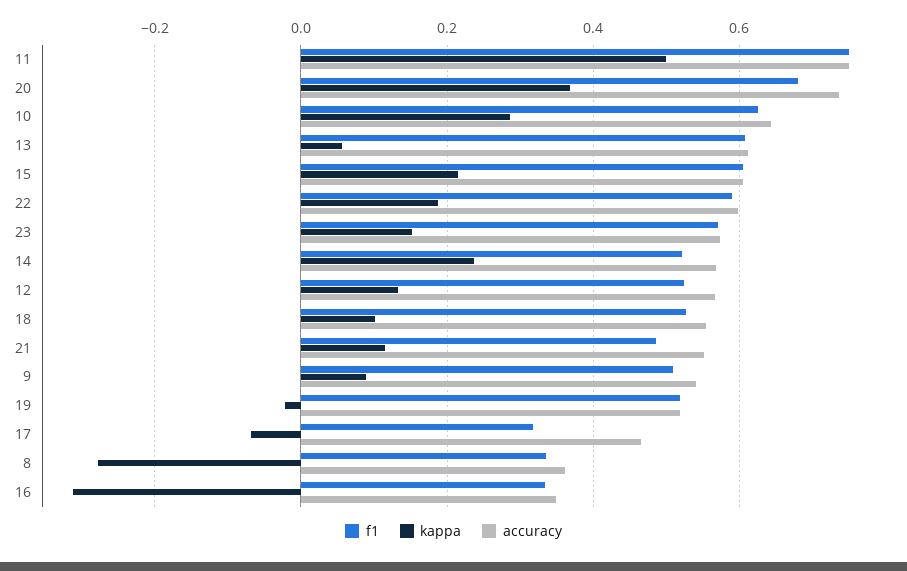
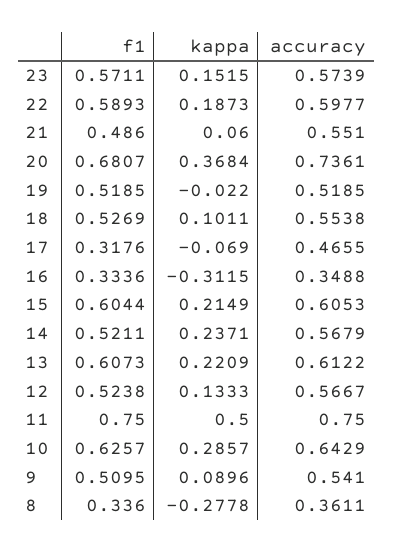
  {
    "f1": {
      "11": 0.75,
      "20": 0.6807,
      "10": 0.6257,
      "13": 0.6073,
      "15": 0.6044,
      "22": 0.5893,
      "23": 0.5711,
      "14": 0.5211,
      "12": 0.5238,
      "18": 0.5269,
      "21": 0.486,
      "9": 0.5095,
      "19": 0.5185,
      "17": 0.3176,
      "8": 0.336,
      "16": 0.3336
    },
    "kappa": {
      "11": 0.5,
      "20": 0.3684,
      "10": 0.2857,
-     "13": 0.06,
+     "13": 0.2209,
      "15": 0.2149,
      "22": 0.1873,
      "23": 0.1515,
      "14": 0.2371,
      "12": 0.1333,
      "18": 0.1011,
-     "21": 0.12,
+     "21": 0.06,
      "9": 0.0896,
      "19": -0.022,
      "17": -0.069,
      "8": -0.2778,
      "16": -0.3115
    },
    "accuracy": {
      "11": 0.75,
      "20": 0.7361,
      "10": 0.6429,
      "13": 0.6122,
      "15": 0.6053,
      "22": 0.5977,
      "23": 0.5739,
      "14": 0.5679,
      "12": 0.5667,
      "18": 0.5538,
      "21": 0.551,
      "9": 0.541,
      "19": 0.5185,
      "17": 0.4655,
      "8": 0.3611,
      "16": 0.3488
    }
  }

